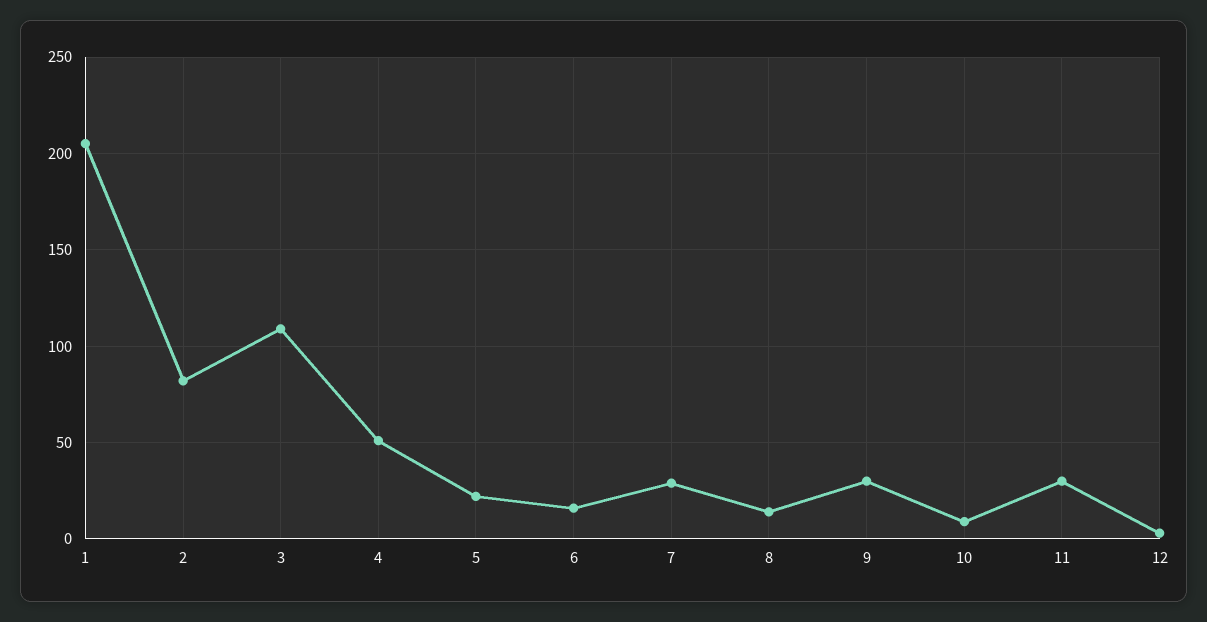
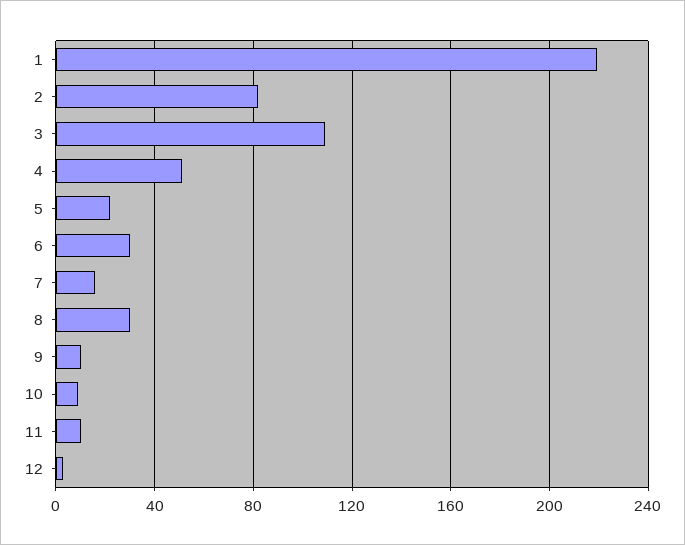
  {
-   "1": 205,
+   "1": 220,
    "2": 80,
    "3": 110,
    "4": 50,
    "5": 20,
-   "6": 15,
+   "6": 30,
-   "7": 30,
+   "7": 15,
-   "8": 15,
+   "8": 30,
-   "9": 30,
+   "9": 10,
    "10": 10,
-   "11": 30,
+   "11": 10,
    "12": 5
  }

